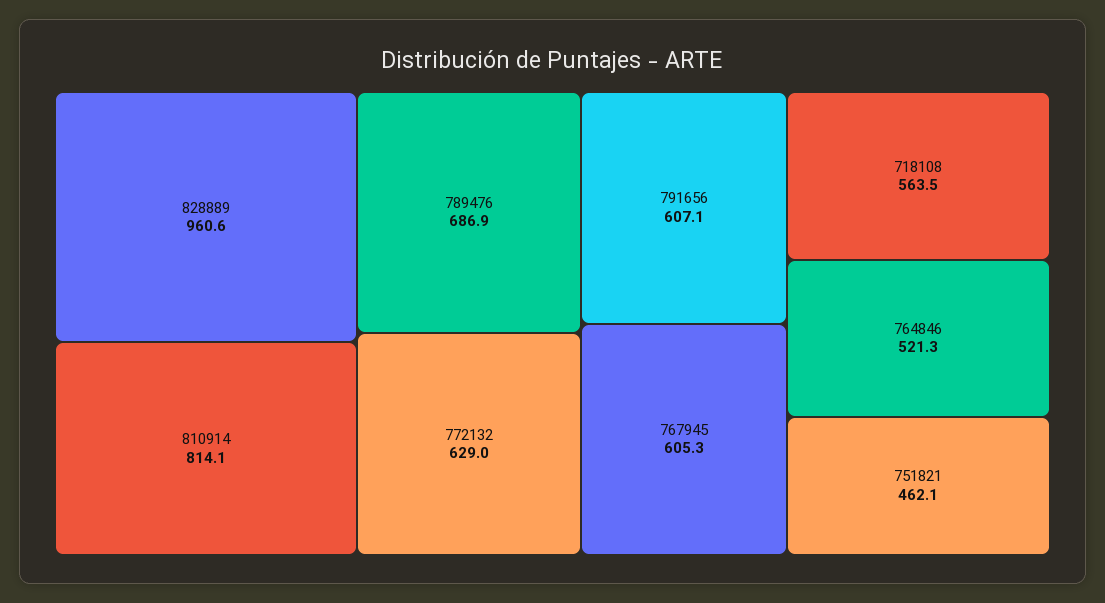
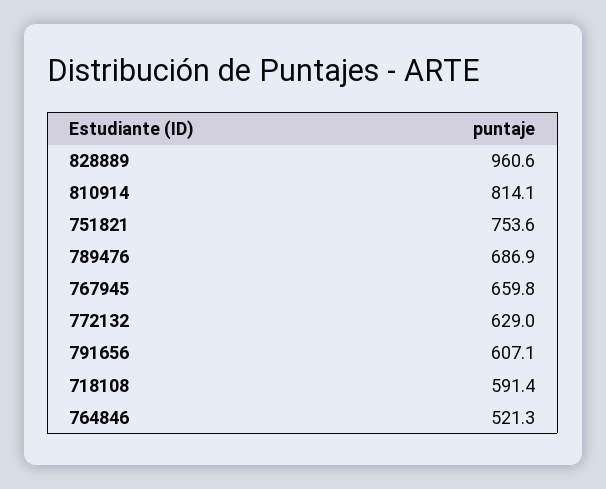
  {
    "828889": 960.6,
    "810914": 814.1,
    "789476": 686.9,
    "772132": 629,
    "791656": 607.1,
-   "767945": 605.3,
+   "767945": 659.8,
-   "718108": 563.5,
+   "718108": 591.4,
    "764846": 521.3,
-   "751821": 462.1
+   "751821": 753.6
  }

